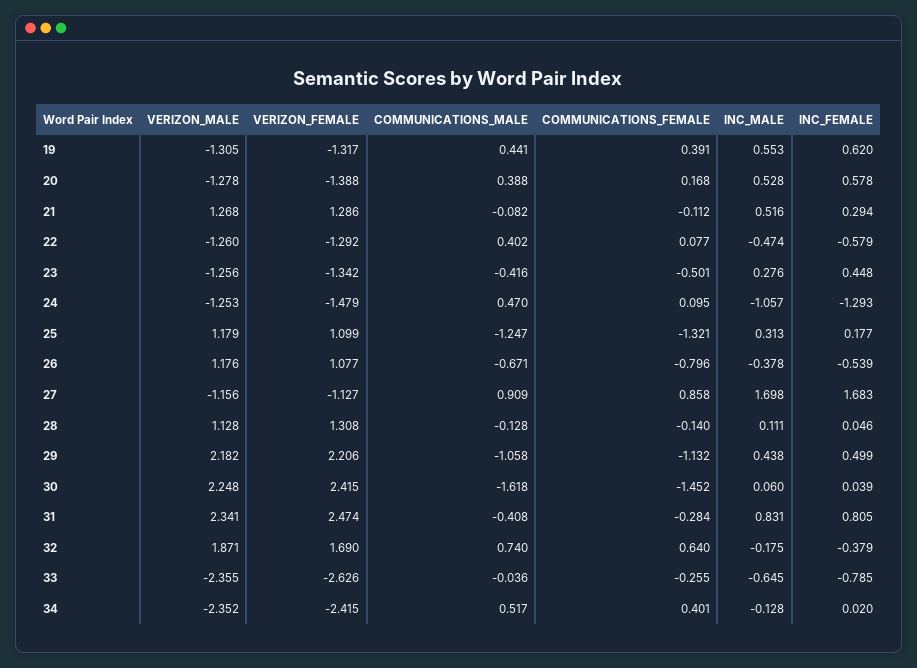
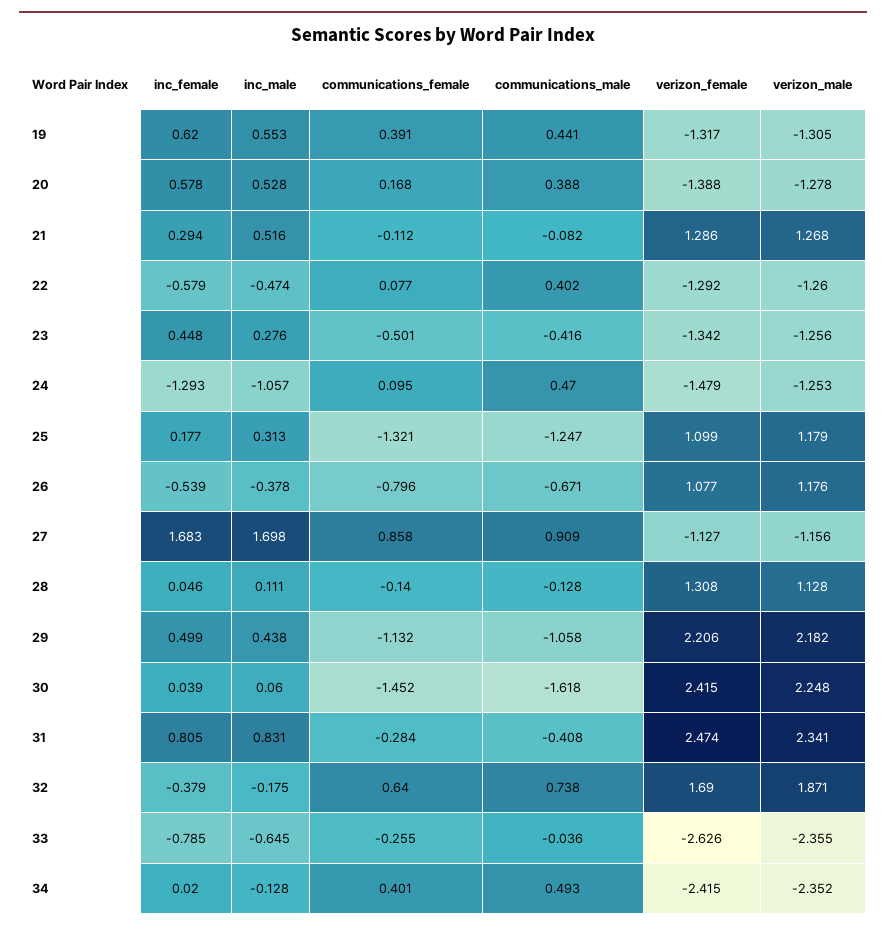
  {
    "VERIZON_MALE": {
      "19": -1.305,
      "20": -1.278,
      "21": 1.268,
      "22": -1.26,
      "23": -1.256,
      "24": -1.253,
      "25": 1.179,
      "26": 1.176,
      "27": -1.156,
      "28": 1.128,
      "29": 2.182,
      "30": 2.248,
      "31": 2.341,
      "32": 1.871,
      "33": -2.355,
      "34": -2.352
    },
    "VERIZON_FEMALE": {
      "19": -1.317,
      "20": -1.388,
      "21": 1.286,
      "22": -1.292,
      "23": -1.342,
      "24": -1.479,
      "25": 1.099,
      "26": 1.077,
      "27": -1.127,
      "28": 1.308,
      "29": 2.206,
      "30": 2.415,
      "31": 2.474,
      "32": 1.69,
      "33": -2.626,
      "34": -2.415
    },
    "COMMUNICATIONS_MALE": {
      "19": 0.441,
      "20": 0.388,
      "21": -0.082,
      "22": 0.402,
      "23": -0.416,
      "24": 0.47,
      "25": -1.247,
      "26": -0.671,
      "27": 0.909,
      "28": -0.128,
      "29": -1.058,
      "30": -1.618,
      "31": -0.408,
-     "32": 0.74,
+     "32": 0.738,
      "33": -0.036,
-     "34": 0.517
+     "34": 0.493
    },
    "COMMUNICATIONS_FEMALE": {
      "19": 0.391,
      "20": 0.168,
      "21": -0.112,
      "22": 0.077,
      "23": -0.501,
      "24": 0.095,
      "25": -1.321,
      "26": -0.796,
      "27": 0.858,
      "28": -0.14,
      "29": -1.132,
      "30": -1.452,
      "31": -0.284,
      "32": 0.64,
      "33": -0.255,
      "34": 0.401
    },
    "INC_MALE": {
      "19": 0.553,
      "20": 0.528,
      "21": 0.516,
      "22": -0.474,
      "23": 0.276,
      "24": -1.057,
      "25": 0.313,
      "26": -0.378,
      "27": 1.698,
      "28": 0.111,
      "29": 0.438,
      "30": 0.06,
      "31": 0.831,
      "32": -0.175,
      "33": -0.645,
      "34": -0.128
    },
    "INC_FEMALE": {
      "19": 0.62,
      "20": 0.578,
      "21": 0.294,
      "22": -0.579,
      "23": 0.448,
      "24": -1.293,
      "25": 0.177,
      "26": -0.539,
      "27": 1.683,
      "28": 0.046,
      "29": 0.499,
      "30": 0.039,
      "31": 0.805,
      "32": -0.379,
      "33": -0.785,
      "34": 0.02
    }
  }

